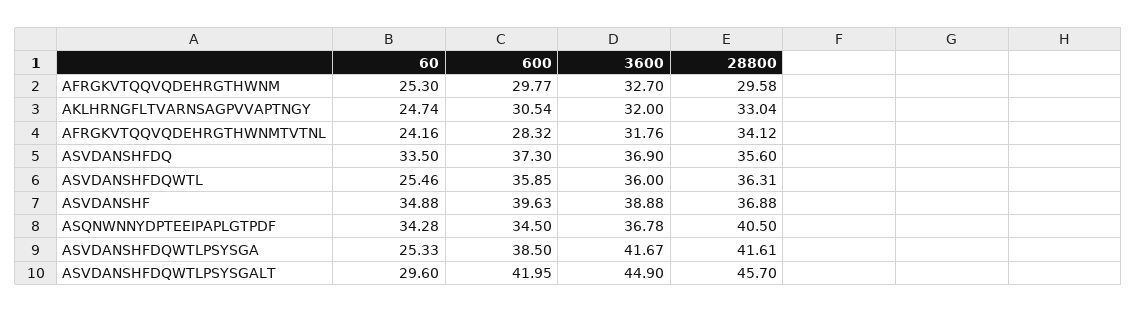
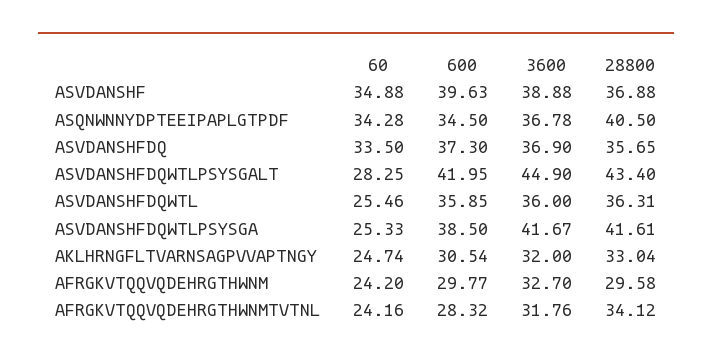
  {
    "60": {
-     "AFRGKVTQQVQDEHRGTHWNM": 25.3,
+     "AFRGKVTQQVQDEHRGTHWNM": 24.2,
      "AKLHRNGFLTVARNSAGPVVAPTNGY": 24.74,
      "AFRGKVTQQVQDEHRGTHWNMTVTNL": 24.16,
      "ASVDANSHFDQ": 33.5,
      "ASVDANSHFDQWTL": 25.46,
      "ASVDANSHF": 34.88,
      "ASQNWNNYDPTEEIPAPLGTPDF": 34.28,
      "ASVDANSHFDQWTLPSYSGA": 25.33,
-     "ASVDANSHFDQWTLPSYSGALT": 29.6
+     "ASVDANSHFDQWTLPSYSGALT": 28.25
    },
    "600": {
      "AFRGKVTQQVQDEHRGTHWNM": 29.77,
      "AKLHRNGFLTVARNSAGPVVAPTNGY": 30.54,
      "AFRGKVTQQVQDEHRGTHWNMTVTNL": 28.32,
      "ASVDANSHFDQ": 37.3,
      "ASVDANSHFDQWTL": 35.85,
      "ASVDANSHF": 39.63,
      "ASQNWNNYDPTEEIPAPLGTPDF": 34.5,
      "ASVDANSHFDQWTLPSYSGA": 38.5,
      "ASVDANSHFDQWTLPSYSGALT": 41.95
    },
    "3600": {
      "AFRGKVTQQVQDEHRGTHWNM": 32.7,
      "AKLHRNGFLTVARNSAGPVVAPTNGY": 32,
      "AFRGKVTQQVQDEHRGTHWNMTVTNL": 31.76,
      "ASVDANSHFDQ": 36.9,
      "ASVDANSHFDQWTL": 36,
      "ASVDANSHF": 38.88,
      "ASQNWNNYDPTEEIPAPLGTPDF": 36.78,
      "ASVDANSHFDQWTLPSYSGA": 41.67,
      "ASVDANSHFDQWTLPSYSGALT": 44.9
    },
    "28800": {
      "AFRGKVTQQVQDEHRGTHWNM": 29.58,
      "AKLHRNGFLTVARNSAGPVVAPTNGY": 33.04,
      "AFRGKVTQQVQDEHRGTHWNMTVTNL": 34.12,
-     "ASVDANSHFDQ": 35.6,
+     "ASVDANSHFDQ": 35.65,
      "ASVDANSHFDQWTL": 36.31,
      "ASVDANSHF": 36.88,
      "ASQNWNNYDPTEEIPAPLGTPDF": 40.5,
      "ASVDANSHFDQWTLPSYSGA": 41.61,
-     "ASVDANSHFDQWTLPSYSGALT": 45.7
+     "ASVDANSHFDQWTLPSYSGALT": 43.4
    }
  }

